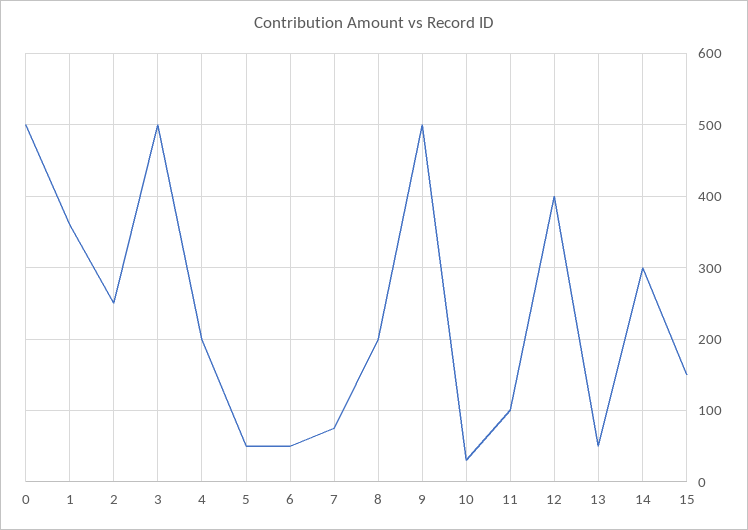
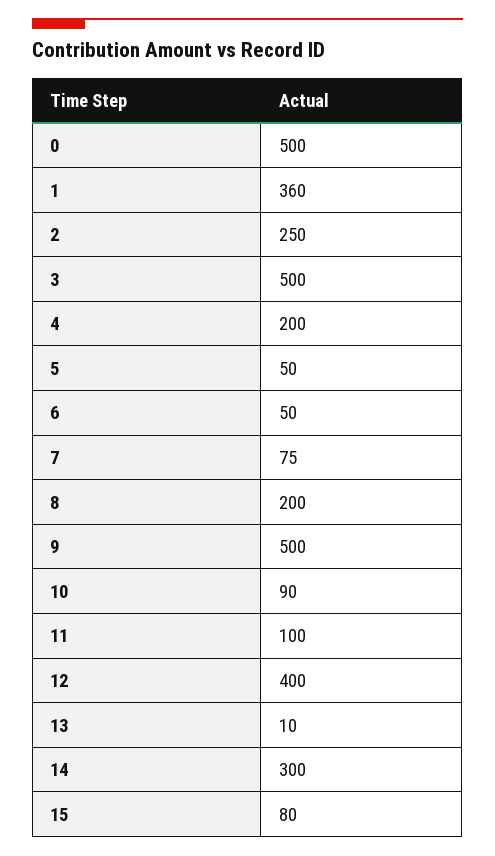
  {
    "0": 500,
    "1": 360,
    "2": 250,
    "3": 500,
    "4": 200,
    "5": 50,
    "6": 50,
    "7": 75,
    "8": 200,
    "9": 500,
-   "10": 30,
+   "10": 90,
    "11": 100,
    "12": 400,
-   "13": 50,
+   "13": 10,
    "14": 300,
-   "15": 150
+   "15": 80
  }

